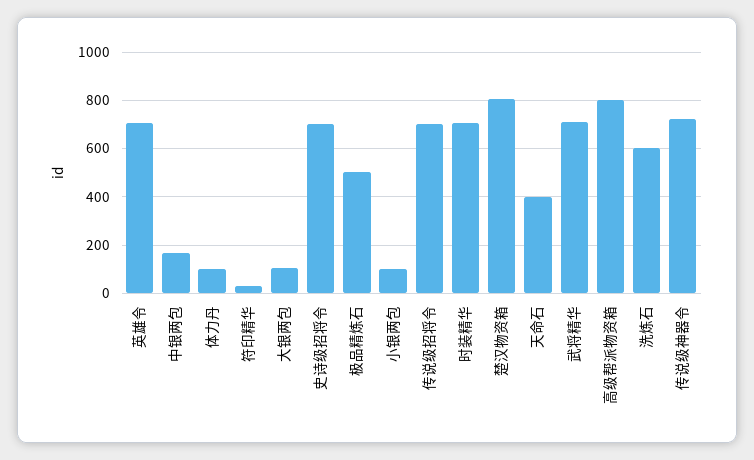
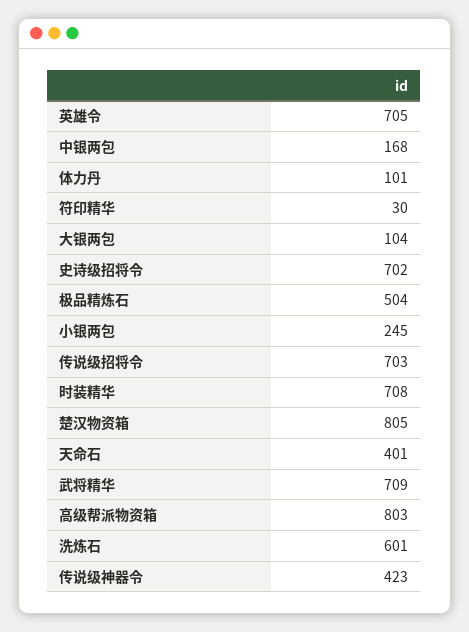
  {
    "英雄令": 705,
    "中银两包": 168,
    "体力丹": 101,
    "符印精华": 30,
    "大银两包": 104,
    "史诗级招将令": 702,
    "极品精炼石": 504,
-   "小银两包": 100,
+   "小银两包": 245,
    "传说级招将令": 703,
    "时装精华": 708,
    "楚汉物资箱": 805,
    "天命石": 401,
    "武将精华": 709,
    "高级帮派物资箱": 803,
    "洗炼石": 601,
-   "传说级神器令": 725
+   "传说级神器令": 423
  }

